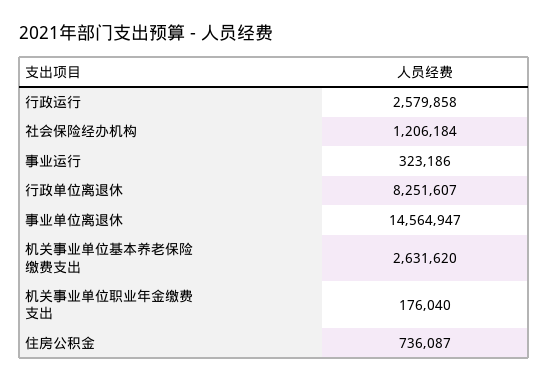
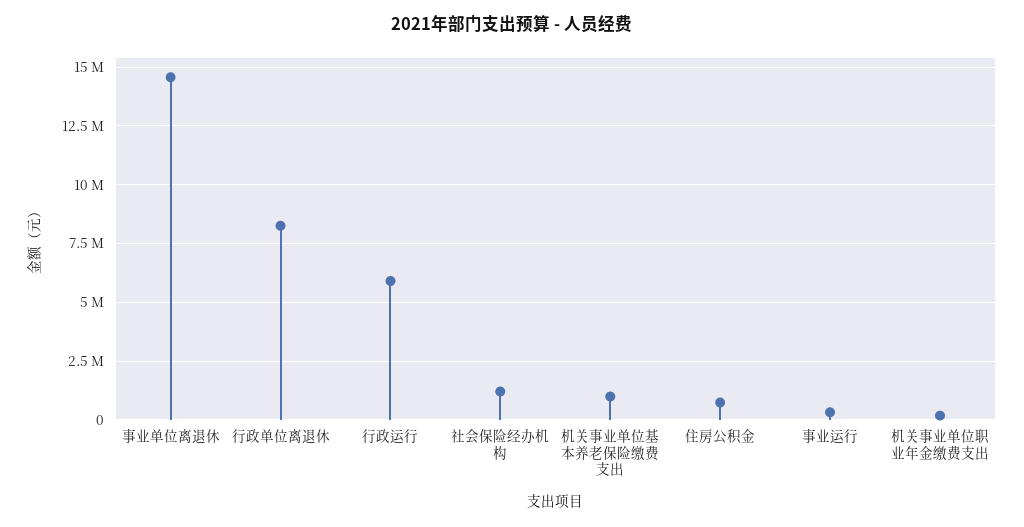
  {
-   "行政运行": 2579858,
+   "行政运行": 6000000,
    "社会保险经办机构": 1206184,
    "事业运行": 323186,
    "行政单位离退休": 8251607,
    "事业单位离退休": 14564947,
-   "机关事业单位基本养老保险缴费支出": 2631620,
+   "机关事业单位基本养老保险缴费支出": 1000000,
    "机关事业单位职业年金缴费支出": 176040,
    "住房公积金": 736087
  }

